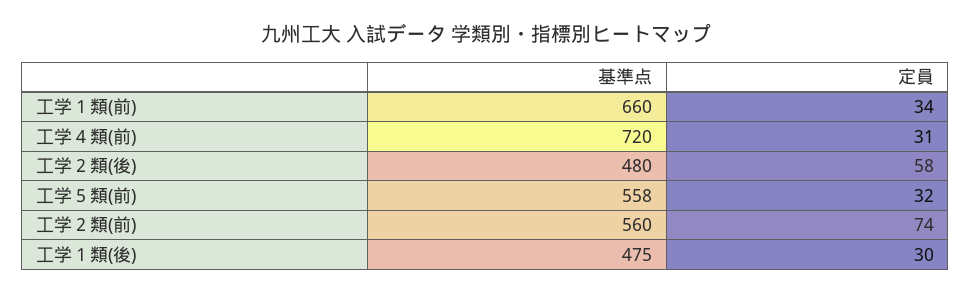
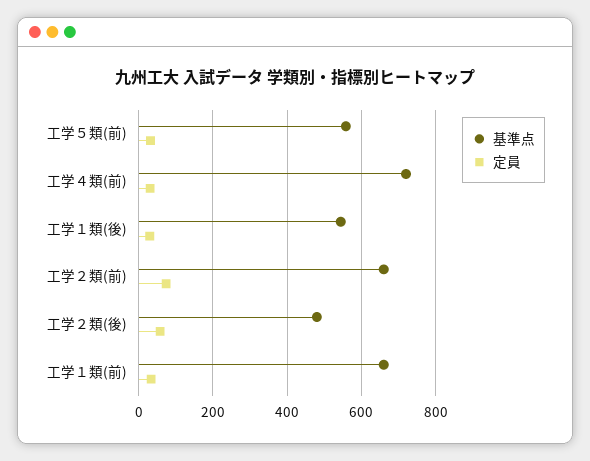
  {
    "基準点": {
      "工学１類(前)": 660,
      "工学４類(前)": 720,
      "工学２類(後)": 480,
      "工学５類(前)": 558,
-     "工学２類(前)": 560,
+     "工学２類(前)": 660,
-     "工学１類(後)": 475
+     "工学１類(後)": 540
    },
    "定員": {
      "工学１類(前)": 34,
      "工学４類(前)": 31,
      "工学２類(後)": 58,
      "工学５類(前)": 32,
      "工学２類(前)": 74,
      "工学１類(後)": 30
    }
  }

